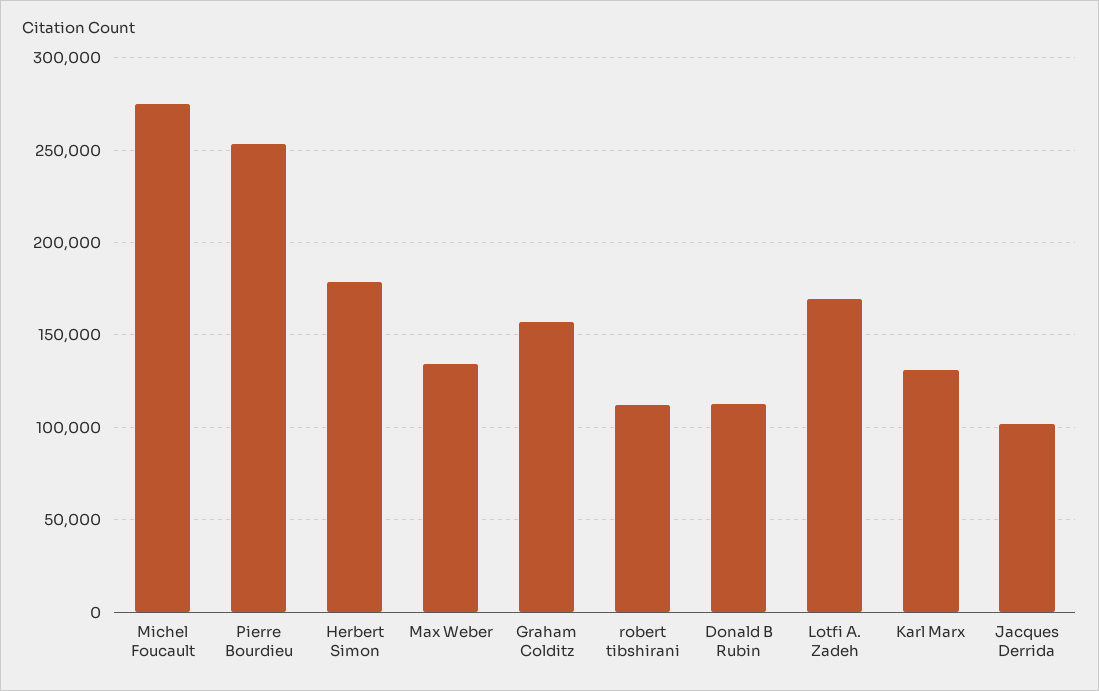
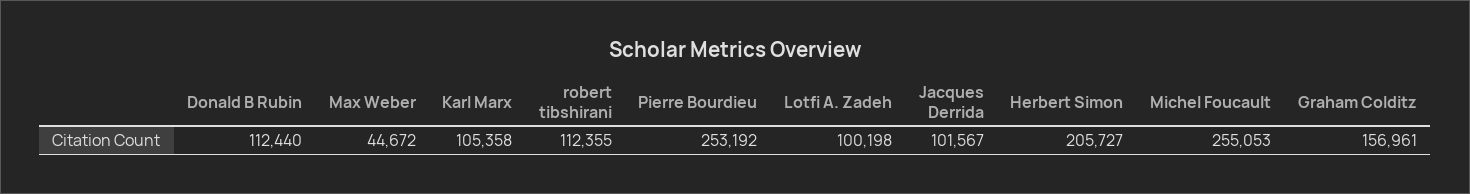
  {
-   "Michel Foucault": 275000,
+   "Michel Foucault": 255053,
    "Pierre Bourdieu": 253192,
-   "Herbert Simon": 180000,
+   "Herbert Simon": 205727,
-   "Max Weber": 135000,
+   "Max Weber": 44672,
    "Graham Colditz": 156961,
    "robert tibshirani": 112355,
    "Donald B Rubin": 112440,
-   "Lotfi A. Zadeh": 170000,
+   "Lotfi A. Zadeh": 100198,
-   "Karl Marx": 130000,
+   "Karl Marx": 105358,
    "Jacques Derrida": 101567
  }

